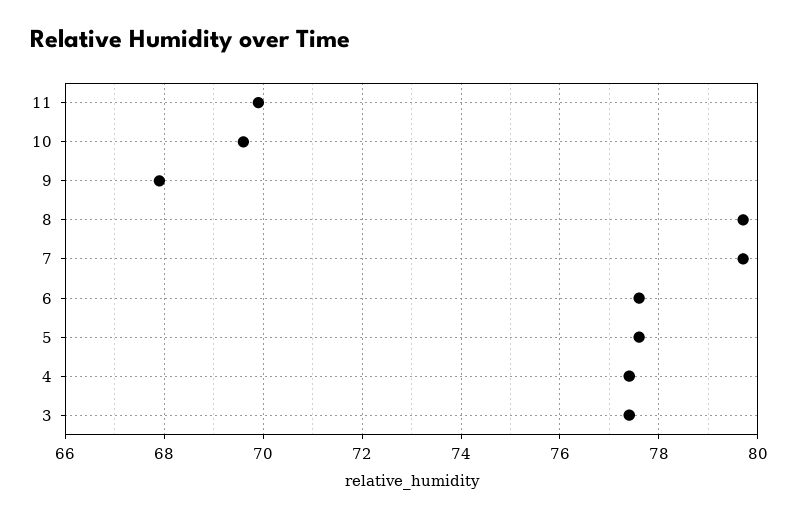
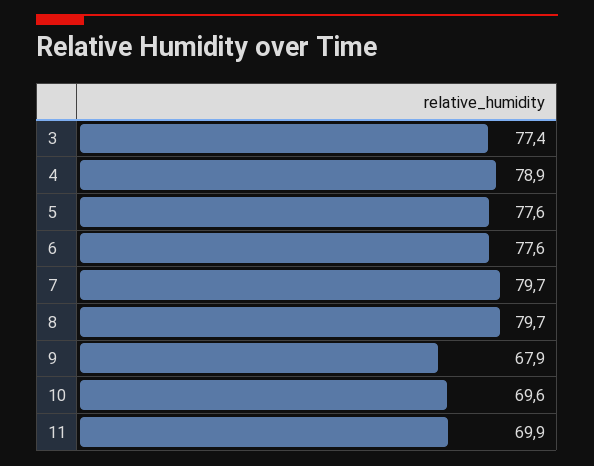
  {
    "11": 69.9,
    "10": 69.6,
    "9": 67.9,
    "8": 79.7,
    "7": 79.7,
    "6": 77.6,
    "5": 77.6,
-   "4": 77.5,
+   "4": 78.9,
    "3": 77.4
  }

